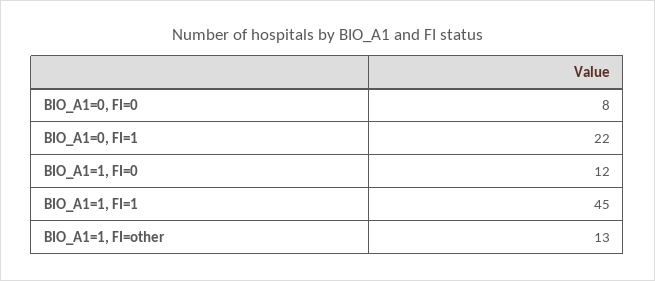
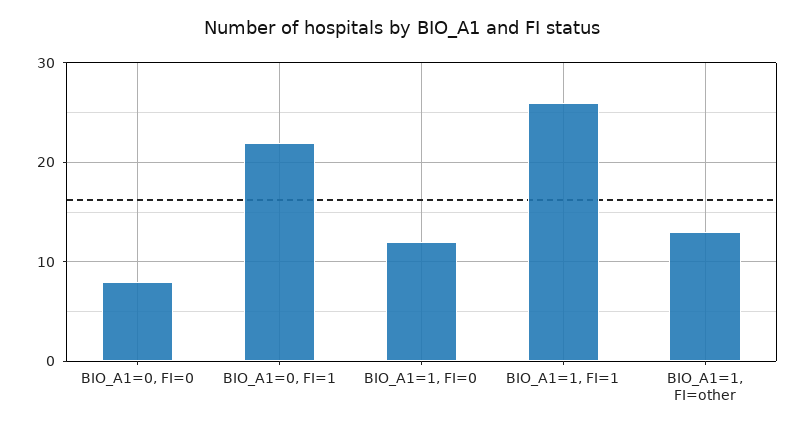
  {
    "BIO_A1=0, FI=0": 8,
    "BIO_A1=0, FI=1": 22,
    "BIO_A1=1, FI=0": 12,
-   "BIO_A1=1, FI=1": 45,
+   "BIO_A1=1, FI=1": 26,
    "BIO_A1=1, FI=other": 13
  }

